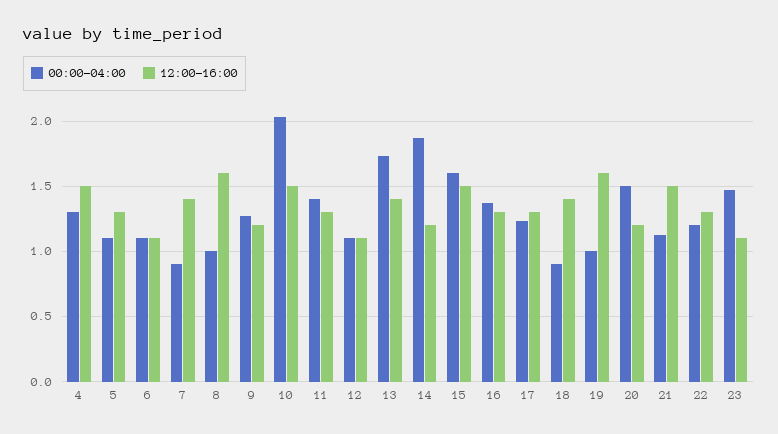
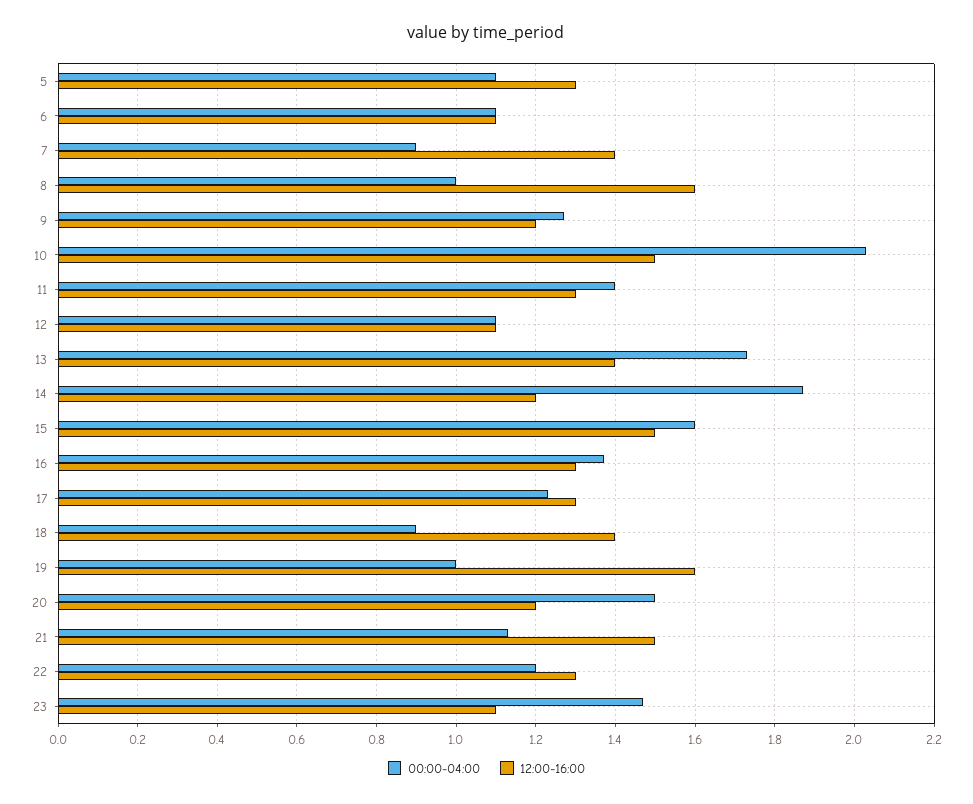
  {
    "00:00-04:00": {
-     "4": 1.3,
      "5": 1.1,
      "6": 1.1,
      "7": 0.9,
      "8": 1,
      "9": 1.25,
      "10": 2.05,
      "11": 1.4,
      "12": 1.1,
      "13": 1.75,
      "14": 1.85,
      "15": 1.6,
      "16": 1.35,
      "17": 1.25,
      "18": 0.9,
      "19": 1,
      "20": 1.5,
      "21": 1.15,
      "22": 1.2,
      "23": 1.45
    },
    "12:00-16:00": {
-     "4": 1.5,
      "5": 1.3,
      "6": 1.1,
      "7": 1.4,
      "8": 1.6,
      "9": 1.2,
      "10": 1.5,
      "11": 1.3,
      "12": 1.1,
      "13": 1.4,
      "14": 1.2,
      "15": 1.5,
      "16": 1.3,
      "17": 1.3,
      "18": 1.4,
      "19": 1.6,
      "20": 1.2,
      "21": 1.5,
      "22": 1.3,
      "23": 1.1
    }
  }

